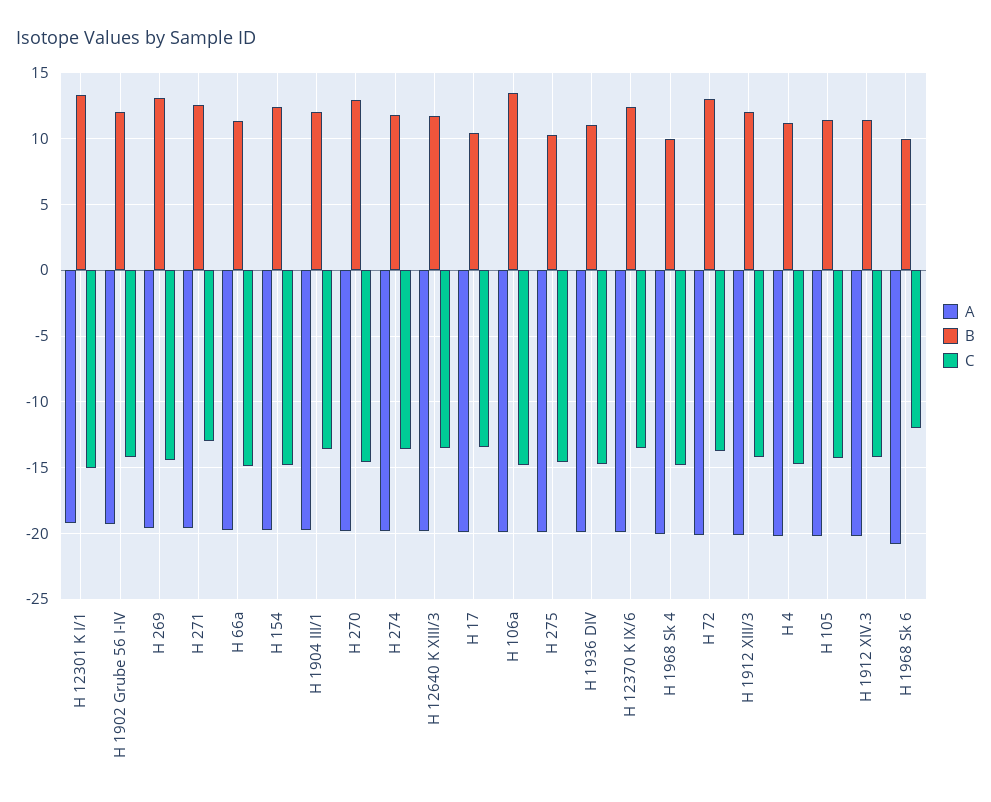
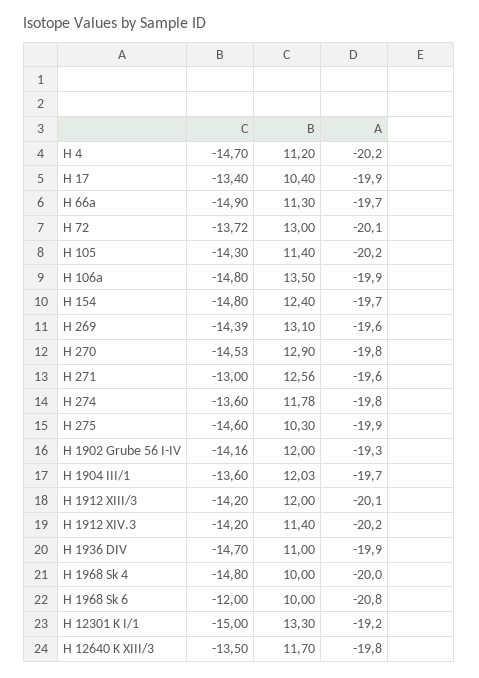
  {
    "A": {
      "H 12301 K I/1": -19.2,
      "H 1902 Grube 56 I-IV": -19.3,
      "H 269": -19.6,
      "H 271": -19.6,
      "H 66a": -19.7,
      "H 154": -19.7,
      "H 1904 III/1": -19.7,
      "H 270": -19.8,
      "H 274": -19.8,
      "H 12640 K XIII/3": -19.8,
      "H 17": -19.9,
      "H 106a": -19.9,
      "H 275": -19.9,
      "H 1936 DIV": -19.9,
-     "H 12370 K IX/6": -20,
      "H 1968 Sk 4": -20,
      "H 72": -20.1,
      "H 1912 XIII/3": -20.1,
      "H 4": -20.2,
      "H 105": -20.2,
      "H 1912 XIV.3": -20.2,
      "H 1968 Sk 6": -20.8
    },
    "B": {
      "H 12301 K I/1": 13.3,
      "H 1902 Grube 56 I-IV": 12,
      "H 269": 13.1,
      "H 271": 12.56,
      "H 66a": 11.3,
      "H 154": 12.4,
      "H 1904 III/1": 12.03,
      "H 270": 12.9,
      "H 274": 11.78,
      "H 12640 K XIII/3": 11.7,
      "H 17": 10.4,
      "H 106a": 13.5,
      "H 275": 10.3,
      "H 1936 DIV": 11,
-     "H 12370 K IX/6": 12.5,
      "H 1968 Sk 4": 10,
      "H 72": 13,
      "H 1912 XIII/3": 12,
      "H 4": 11.2,
      "H 105": 11.4,
      "H 1912 XIV.3": 11.4,
      "H 1968 Sk 6": 10
    },
    "C": {
      "H 12301 K I/1": -15,
      "H 1902 Grube 56 I-IV": -14.16,
      "H 269": -14.39,
      "H 271": -13,
      "H 66a": -14.9,
      "H 154": -14.8,
      "H 1904 III/1": -13.6,
      "H 270": -14.53,
      "H 274": -13.6,
      "H 12640 K XIII/3": -13.5,
      "H 17": -13.4,
      "H 106a": -14.8,
      "H 275": -14.6,
      "H 1936 DIV": -14.7,
-     "H 12370 K IX/6": -13.5,
      "H 1968 Sk 4": -14.8,
      "H 72": -13.72,
      "H 1912 XIII/3": -14.2,
      "H 4": -14.7,
      "H 105": -14.3,
      "H 1912 XIV.3": -14.2,
      "H 1968 Sk 6": -12
    }
  }

